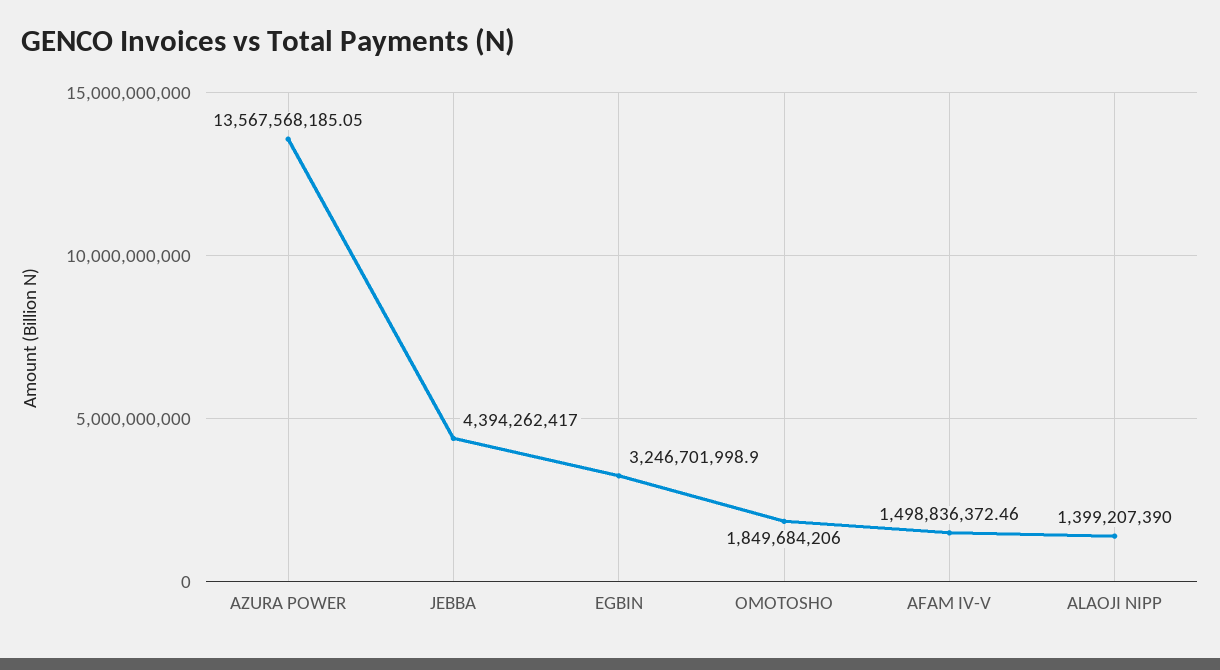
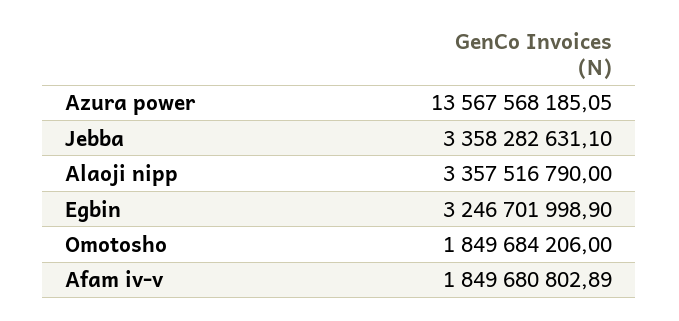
  {
    "AZURA POWER": 13567568185.05,
-   "JEBBA": 4394262417,
+   "JEBBA": 3358282631.1,
    "EGBIN": 3246701998.9,
    "OMOTOSHO": 1849684206,
-   "AFAM IV-V": 1498836372.46,
+   "AFAM IV-V": 1849680802.89,
-   "ALAOJI NIPP": 1399207390
+   "ALAOJI NIPP": 3357516790
  }

